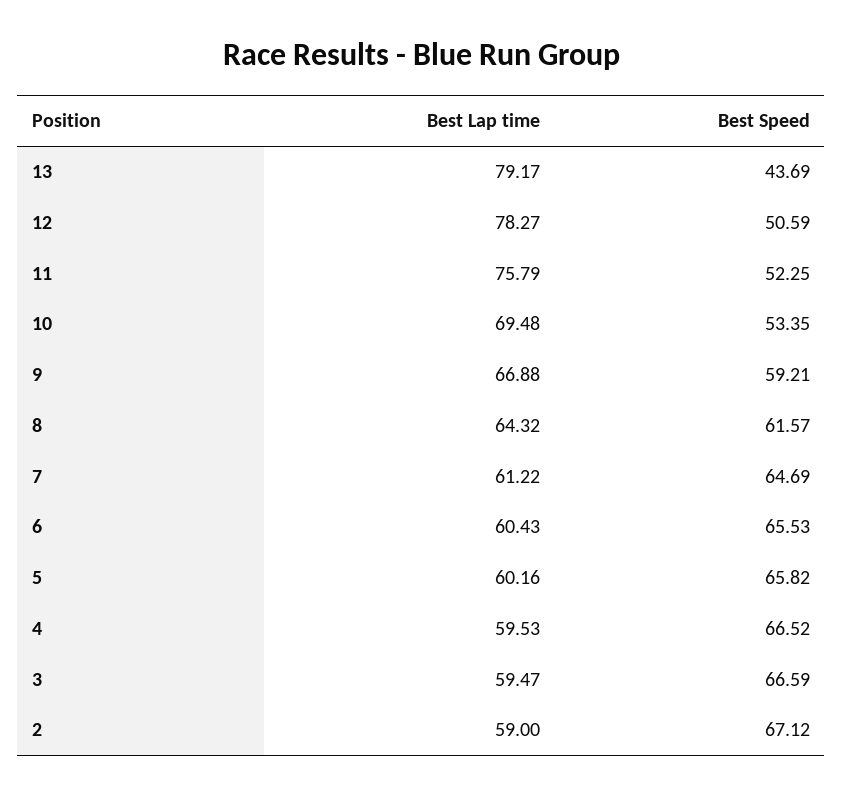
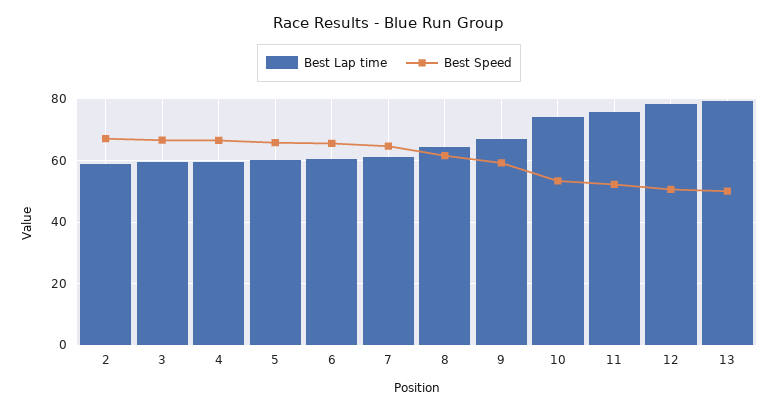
  {
    "Best Lap time": {
      "13": 79.17,
      "12": 78.27,
      "11": 75.79,
-     "10": 69.48,
+     "10": 74,
      "9": 66.88,
      "8": 64.32,
      "7": 61.22,
      "6": 60.43,
      "5": 60.16,
      "4": 59.53,
      "3": 59.47,
      "2": 59
    },
    "Best Speed": {
-     "13": 43.69,
+     "13": 50,
      "12": 50.59,
      "11": 52.25,
      "10": 53.35,
      "9": 59.21,
      "8": 61.57,
      "7": 64.69,
      "6": 65.53,
      "5": 65.82,
      "4": 66.52,
      "3": 66.59,
      "2": 67.12
    }
  }

